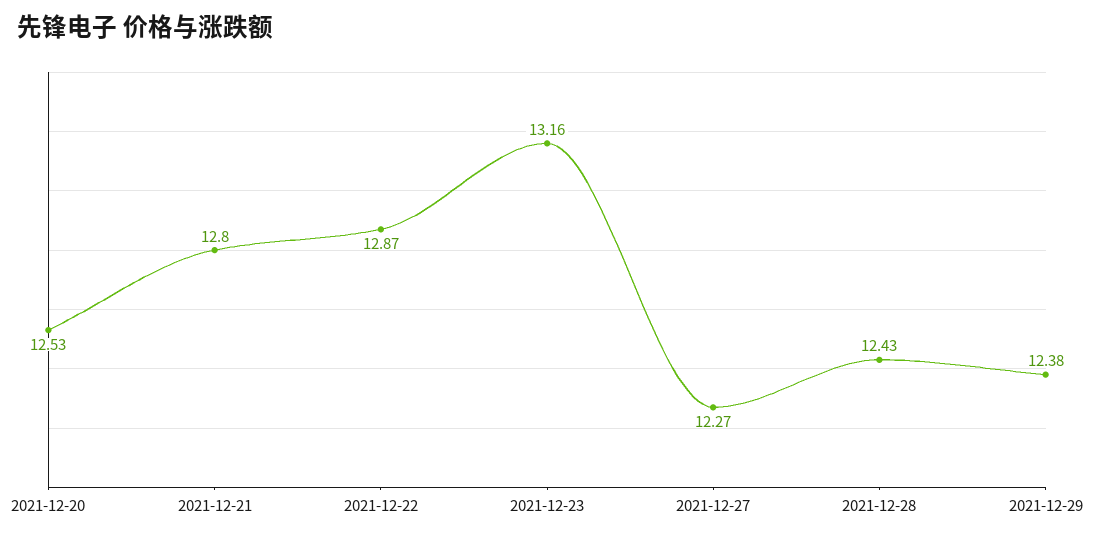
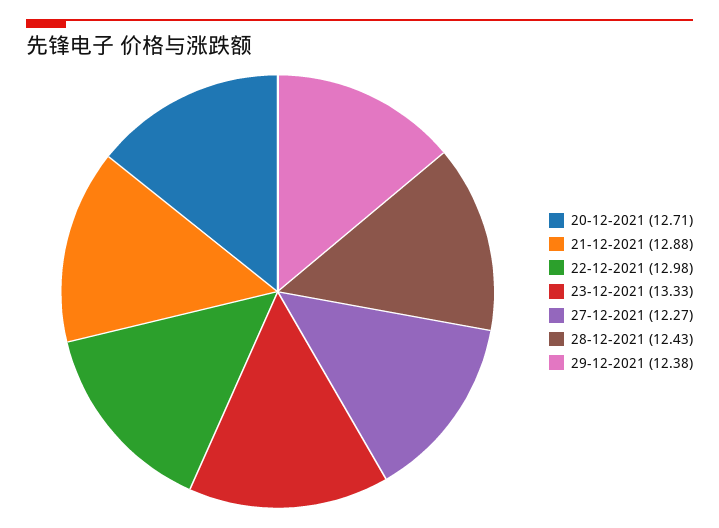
  {
-   "2021-12-20": 12.53,
+   "2021-12-20": 12.71,
-   "2021-12-21": 12.8,
+   "2021-12-21": 12.88,
-   "2021-12-22": 12.87,
+   "2021-12-22": 12.98,
-   "2021-12-23": 13.16,
+   "2021-12-23": 13.33,
    "2021-12-27": 12.27,
    "2021-12-28": 12.43,
    "2021-12-29": 12.38
  }

